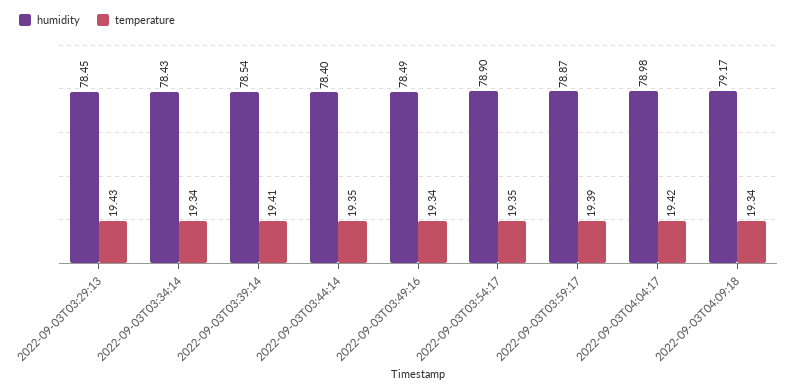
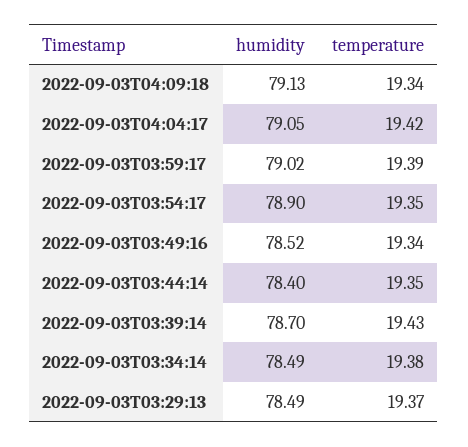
  {
    "humidity": {
-     "2022-09-03T03:29:13": 78.45,
+     "2022-09-03T03:29:13": 78.49,
-     "2022-09-03T03:34:14": 78.43,
+     "2022-09-03T03:34:14": 78.49,
-     "2022-09-03T03:39:14": 78.54,
+     "2022-09-03T03:39:14": 78.7,
      "2022-09-03T03:44:14": 78.4,
-     "2022-09-03T03:49:16": 78.49,
+     "2022-09-03T03:49:16": 78.52,
      "2022-09-03T03:54:17": 78.9,
-     "2022-09-03T03:59:17": 78.87,
+     "2022-09-03T03:59:17": 79.02,
-     "2022-09-03T04:04:17": 78.98,
+     "2022-09-03T04:04:17": 79.05,
-     "2022-09-03T04:09:18": 79.17
+     "2022-09-03T04:09:18": 79.13
    },
    "temperature": {
-     "2022-09-03T03:29:13": 19.43,
+     "2022-09-03T03:29:13": 19.37,
-     "2022-09-03T03:34:14": 19.34,
+     "2022-09-03T03:34:14": 19.38,
-     "2022-09-03T03:39:14": 19.41,
+     "2022-09-03T03:39:14": 19.43,
      "2022-09-03T03:44:14": 19.35,
      "2022-09-03T03:49:16": 19.34,
      "2022-09-03T03:54:17": 19.35,
      "2022-09-03T03:59:17": 19.39,
      "2022-09-03T04:04:17": 19.42,
      "2022-09-03T04:09:18": 19.34
    }
  }

